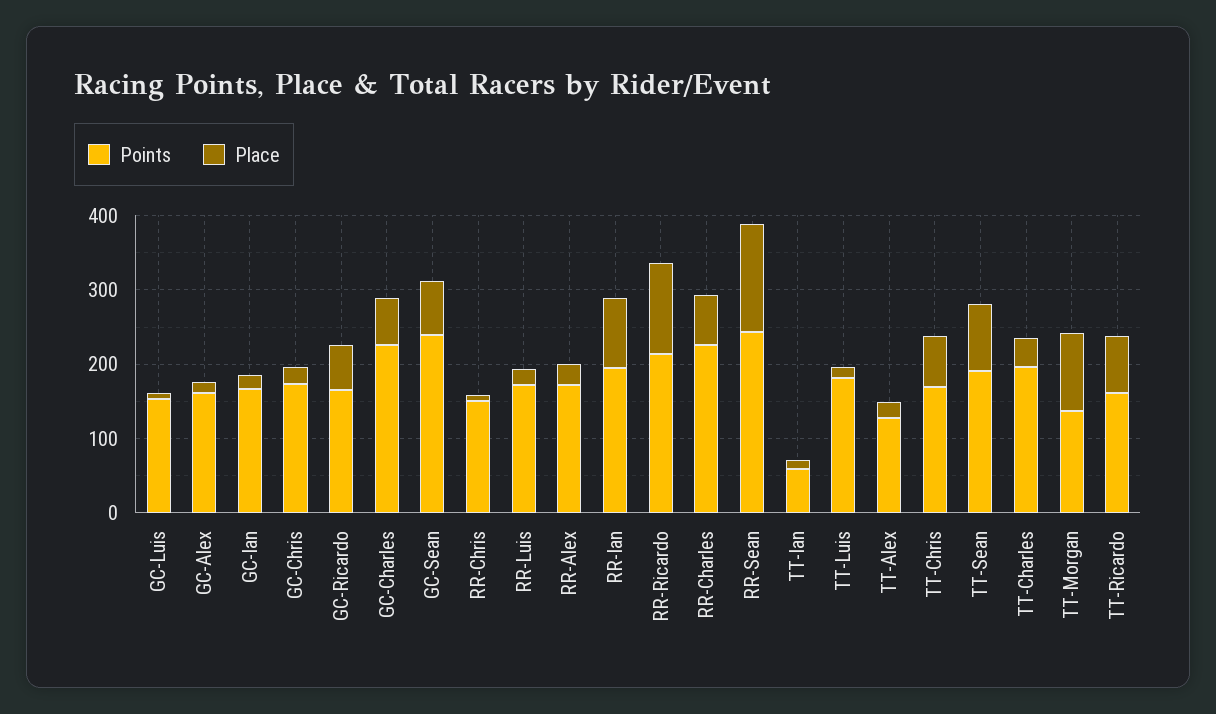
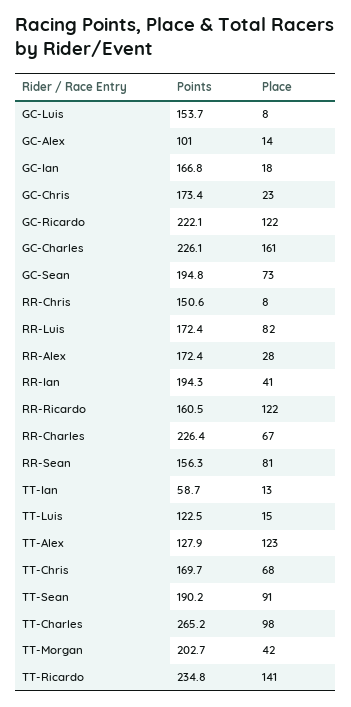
  {
    "Points": {
      "GC-Luis": 153.7,
-     "GC-Alex": 160,
+     "GC-Alex": 101,
      "GC-Ian": 166.8,
      "GC-Chris": 173.4,
-     "GC-Ricardo": 160,
+     "GC-Ricardo": 222.1,
      "GC-Charles": 226.1,
-     "GC-Sean": 240,
+     "GC-Sean": 194.8,
      "RR-Chris": 150.6,
      "RR-Luis": 172.4,
      "RR-Alex": 172.4,
      "RR-Ian": 194.3,
-     "RR-Ricardo": 220,
+     "RR-Ricardo": 160.5,
      "RR-Charles": 226.4,
-     "RR-Sean": 240,
+     "RR-Sean": 156.3,
      "TT-Ian": 58.7,
-     "TT-Luis": 180,
+     "TT-Luis": 122.5,
      "TT-Alex": 127.9,
      "TT-Chris": 169.7,
      "TT-Sean": 190.2,
-     "TT-Charles": 200,
+     "TT-Charles": 265.2,
-     "TT-Morgan": 140,
+     "TT-Morgan": 202.7,
-     "TT-Ricardo": 160
+     "TT-Ricardo": 234.8
    },
    "Place": {
      "GC-Luis": 8,
      "GC-Alex": 14,
      "GC-Ian": 18,
      "GC-Chris": 23,
-     "GC-Ricardo": 60,
+     "GC-Ricardo": 122,
-     "GC-Charles": 60,
+     "GC-Charles": 161,
      "GC-Sean": 73,
      "RR-Chris": 8,
-     "RR-Luis": 20,
+     "RR-Luis": 82,
      "RR-Alex": 28,
-     "RR-Ian": 100,
+     "RR-Ian": 41,
      "RR-Ricardo": 122,
      "RR-Charles": 67,
-     "RR-Sean": 140,
+     "RR-Sean": 81,
      "TT-Ian": 13,
      "TT-Luis": 15,
-     "TT-Alex": 20,
+     "TT-Alex": 123,
      "TT-Chris": 68,
      "TT-Sean": 91,
-     "TT-Charles": 40,
+     "TT-Charles": 98,
-     "TT-Morgan": 100,
+     "TT-Morgan": 42,
-     "TT-Ricardo": 80
+     "TT-Ricardo": 141
    }
  }

